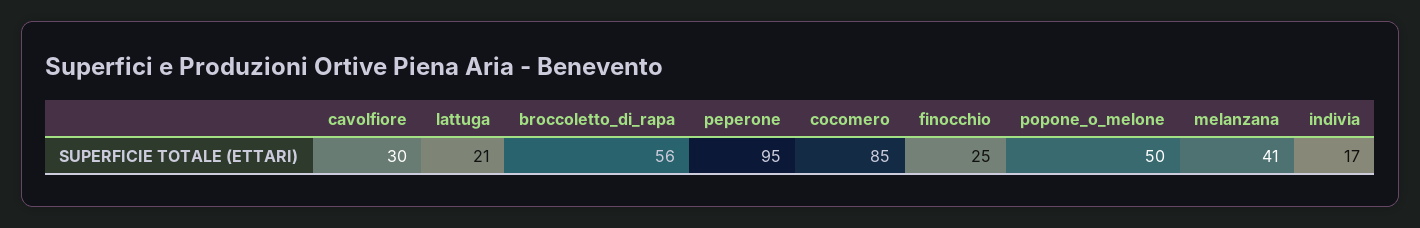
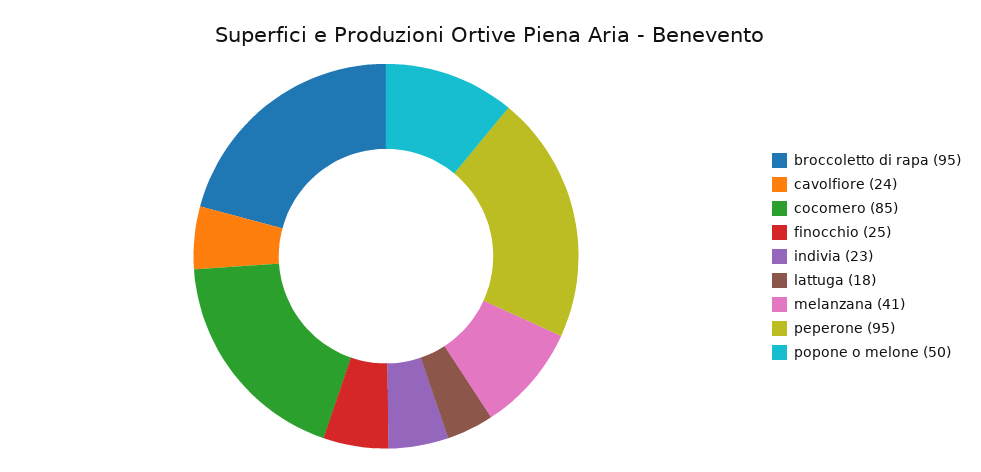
  {
-   "cavolfiore": 30,
+   "cavolfiore": 24,
-   "lattuga": 21,
+   "lattuga": 18,
-   "broccoletto_di_rapa": 56,
+   "broccoletto_di_rapa": 95,
    "peperone": 95,
    "cocomero": 85,
    "finocchio": 25,
    "popone_o_melone": 50,
    "melanzana": 41,
-   "indivia": 17
+   "indivia": 23
  }

